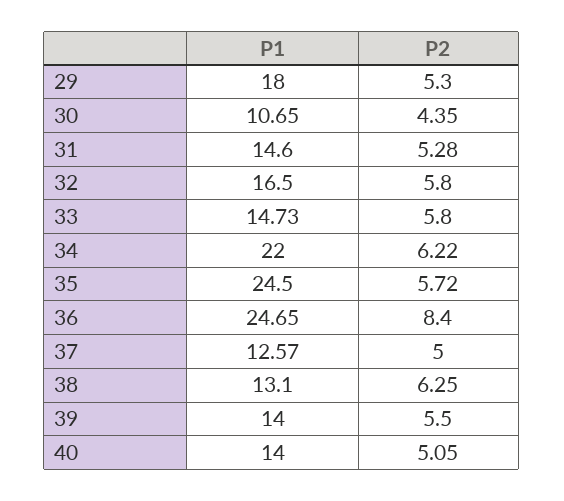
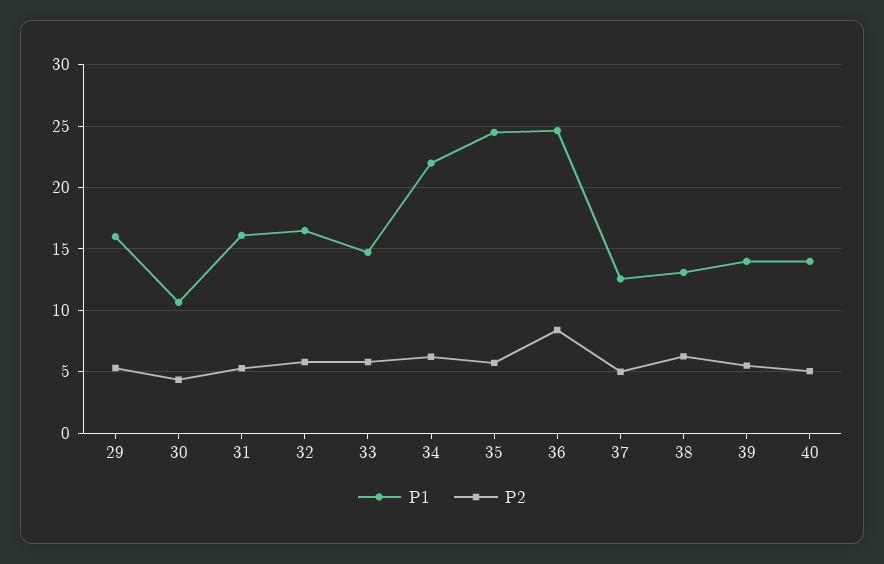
  {
    "P1": {
-     "29": 18,
+     "29": 16,
      "30": 10.65,
-     "31": 14.6,
+     "31": 16,
      "32": 16.5,
      "33": 14.73,
      "34": 22,
      "35": 24.5,
      "36": 24.65,
      "37": 12.57,
      "38": 13.1,
      "39": 14,
      "40": 14
    },
    "P2": {
      "29": 5.3,
      "30": 4.35,
      "31": 5.28,
      "32": 5.8,
      "33": 5.8,
      "34": 6.22,
      "35": 5.72,
      "36": 8.4,
      "37": 5,
      "38": 6.25,
      "39": 5.5,
      "40": 5.05
    }
  }

